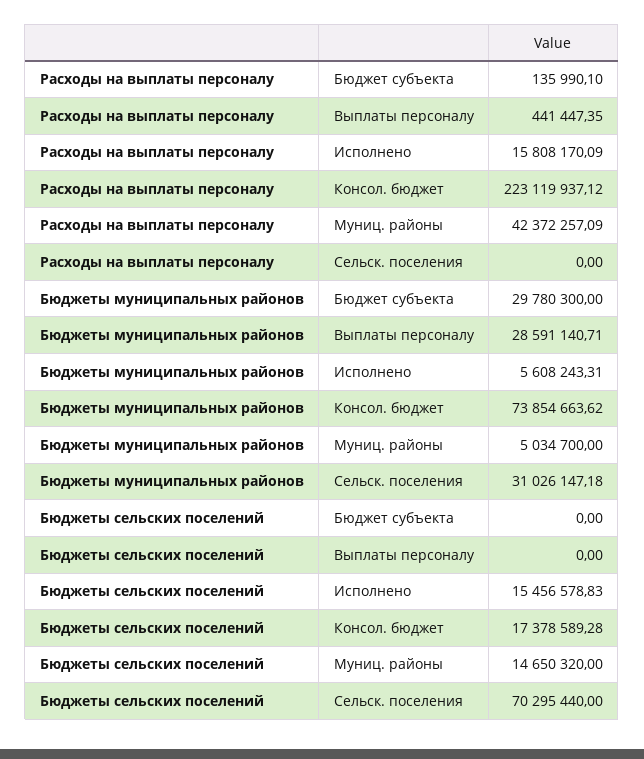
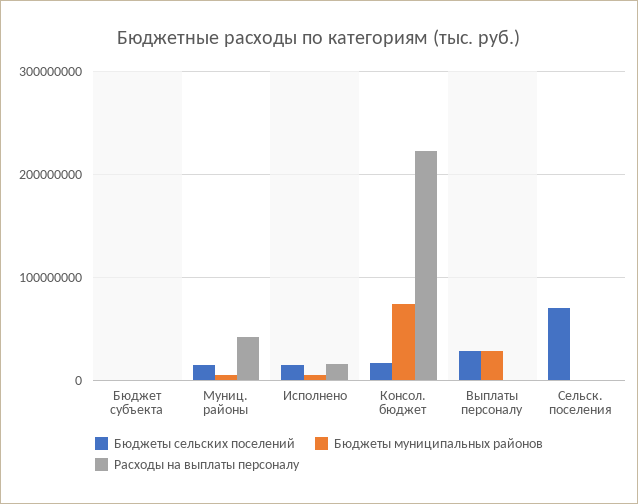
  {
    "Расходы на выплаты персоналу": {
      "Бюджет субъекта": 135990.1,
      "Выплаты персоналу": 441447.35,
      "Исполнено": 15808170.09,
      "Консол. бюджет": 223119937.12,
      "Муниц. районы": 42372257.09,
      "Сельск. поселения": 0
    },
    "Бюджеты муниципальных районов": {
-     "Бюджет субъекта": 29780300,
+     "Бюджет субъекта": 0,
      "Выплаты персоналу": 28591140.71,
      "Исполнено": 5608243.31,
      "Консол. бюджет": 73854663.62,
      "Муниц. районы": 5034700,
-     "Сельск. поселения": 31026147.18
+     "Сельск. поселения": 0
    },
    "Бюджеты сельских поселений": {
      "Бюджет субъекта": 0,
-     "Выплаты персоналу": 0,
+     "Выплаты персоналу": 30000000,
      "Исполнено": 15456578.83,
      "Консол. бюджет": 17378589.28,
      "Муниц. районы": 14650320,
      "Сельск. поселения": 70295440
    }
  }

